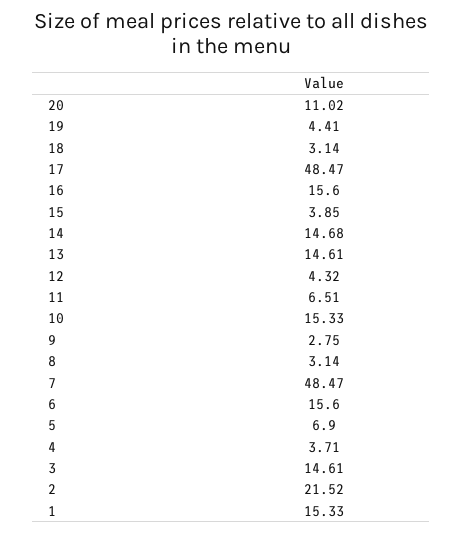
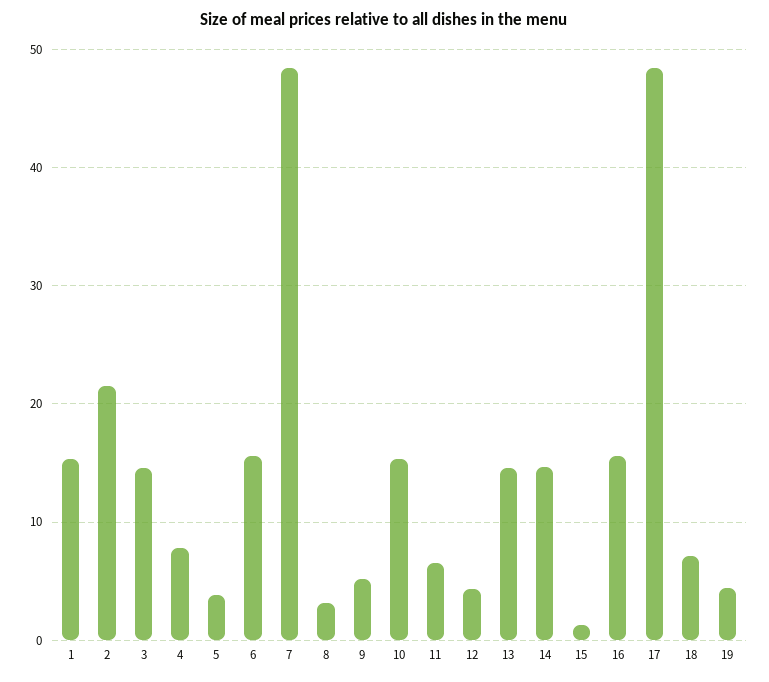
  {
-   "20": 11.02,
    "19": 4.41,
-   "18": 3.14,
+   "18": 7,
    "17": 48.47,
    "16": 15.6,
-   "15": 3.85,
+   "15": 1,
    "14": 14.68,
    "13": 14.61,
    "12": 4.32,
    "11": 6.51,
    "10": 15.33,
-   "9": 2.75,
+   "9": 5,
    "8": 3.14,
    "7": 48.47,
    "6": 15.6,
-   "5": 6.9,
+   "5": 4,
-   "4": 3.71,
+   "4": 8,
    "3": 14.61,
    "2": 21.52,
    "1": 15.33
  }

